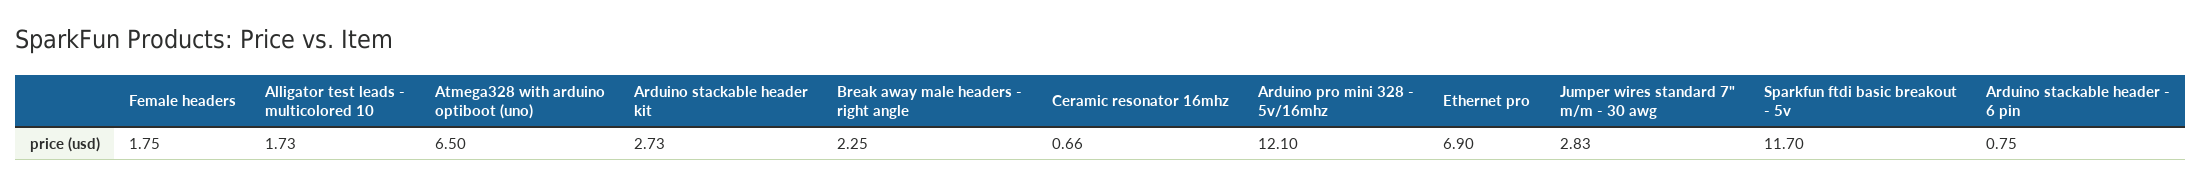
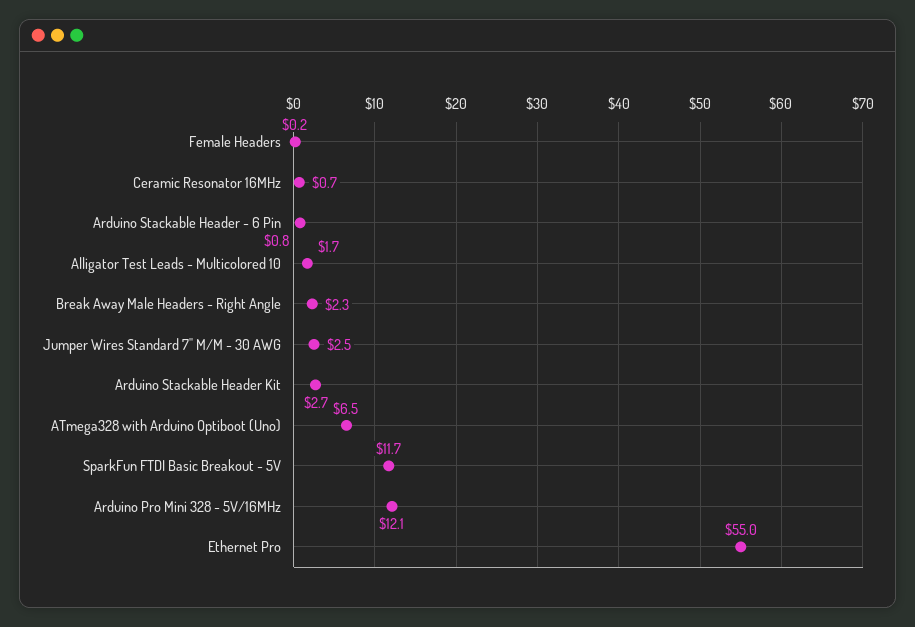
  {
-   "Female headers": 1.75,
+   "Female headers": 0.2,
    "Alligator test leads - multicolored 10": 1.73,
    "Atmega328 with arduino optiboot (uno)": 6.5,
    "Arduino stackable header kit": 2.73,
    "Break away male headers - right angle": 2.25,
    "Ceramic resonator 16mhz": 0.66,
    "Arduino pro mini 328 - 5v/16mhz": 12.1,
-   "Ethernet pro": 6.9,
+   "Ethernet pro": 55,
-   "Jumper wires standard 7\" m/m - 30 awg": 2.83,
+   "Jumper wires standard 7\" m/m - 30 awg": 2.5,
    "Sparkfun ftdi basic breakout - 5v": 11.7,
    "Arduino stackable header - 6 pin": 0.75
  }

